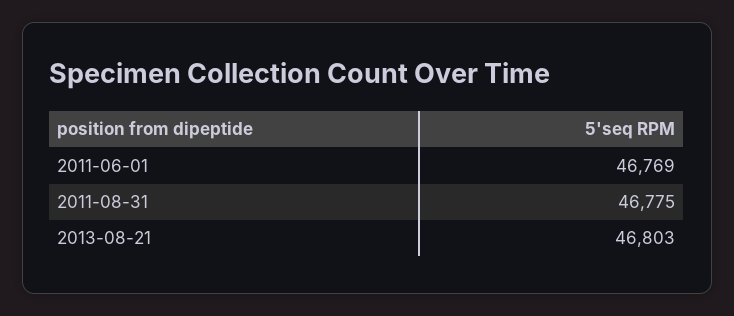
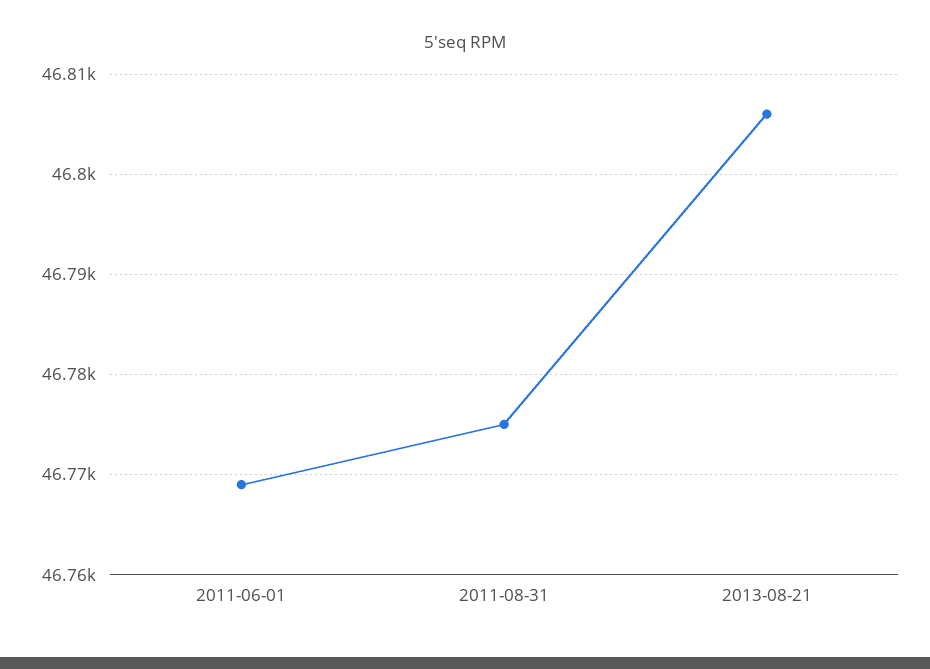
  {
    "2011-06-01": 46769,
    "2011-08-31": 46775,
-   "2013-08-21": 46803
+   "2013-08-21": 46806
  }

